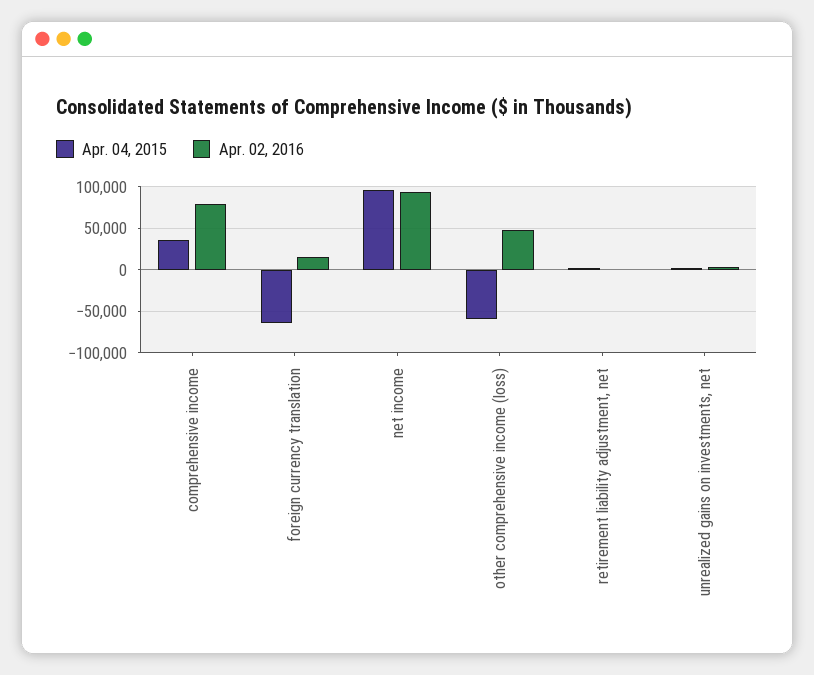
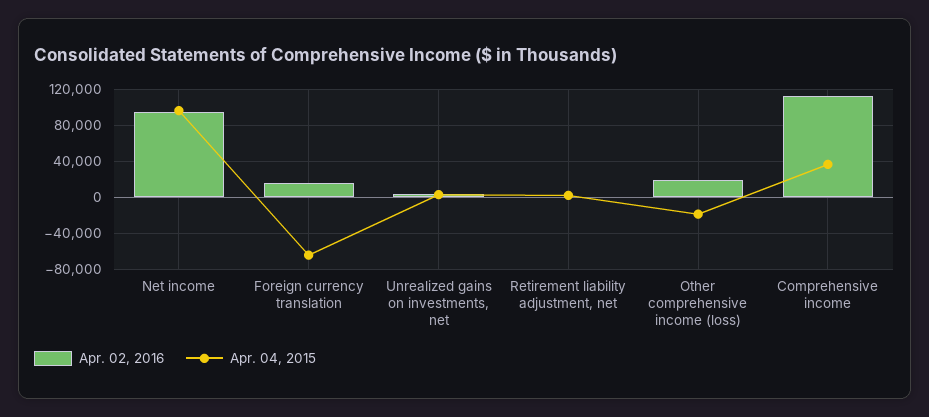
  {
    "Apr. 04, 2015": {
      "comprehensive income": 40000,
      "foreign currency translation": -60000,
      "net income": 100000,
-     "other comprehensive income (loss)": -60000,
+     "other comprehensive income (loss)": -20000,
      "retirement liability adjustment, net": 0,
      "unrealized gains on investments, net": 0
    },
    "Apr. 02, 2016": {
-     "comprehensive income": 80000,
+     "comprehensive income": 110000,
      "foreign currency translation": 20000,
      "net income": 90000,
-     "other comprehensive income (loss)": 50000,
+     "other comprehensive income (loss)": 20000,
      "retirement liability adjustment, net": 0,
      "unrealized gains on investments, net": 0
    }
  }

